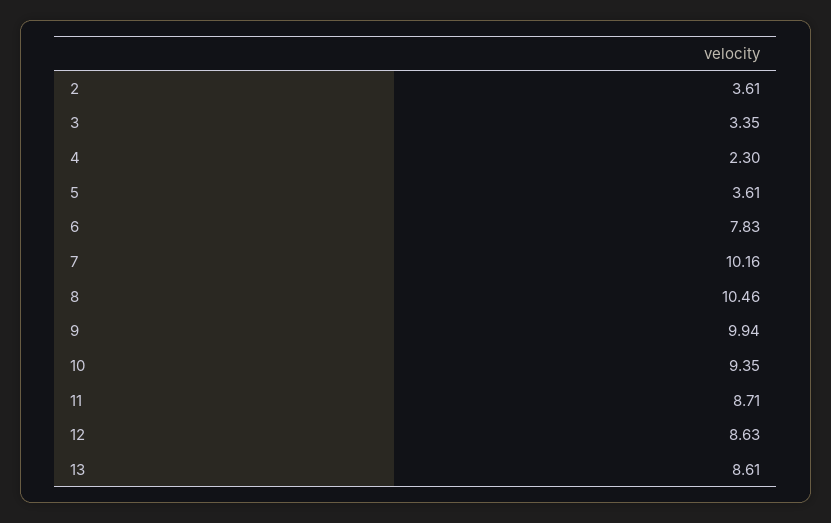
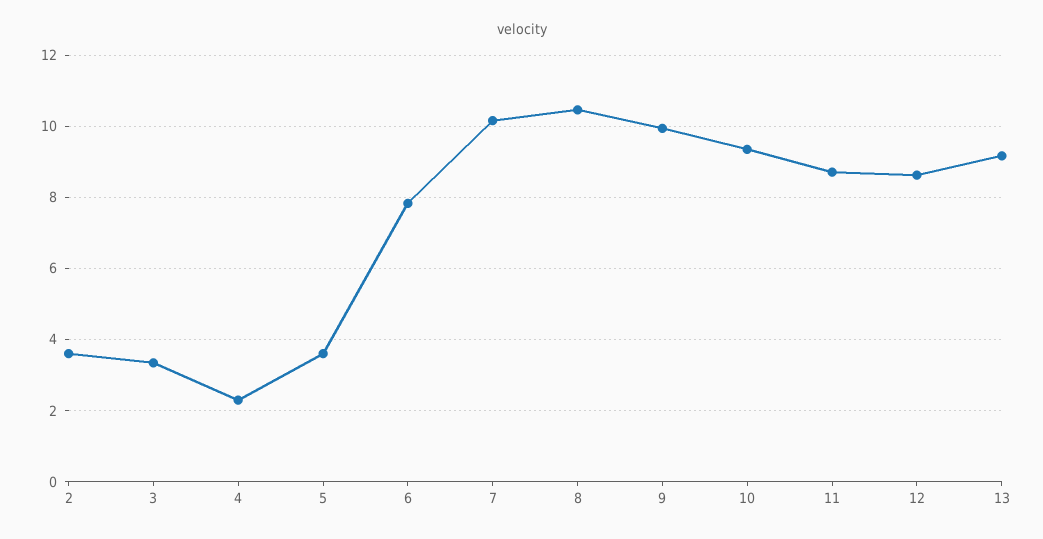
  {
    "2": 3.61,
    "3": 3.35,
    "4": 2.3,
    "5": 3.61,
    "6": 7.83,
    "7": 10.16,
    "8": 10.46,
    "9": 9.94,
    "10": 9.35,
    "11": 8.71,
    "12": 8.63,
-   "13": 8.61
+   "13": 9.2
  }

